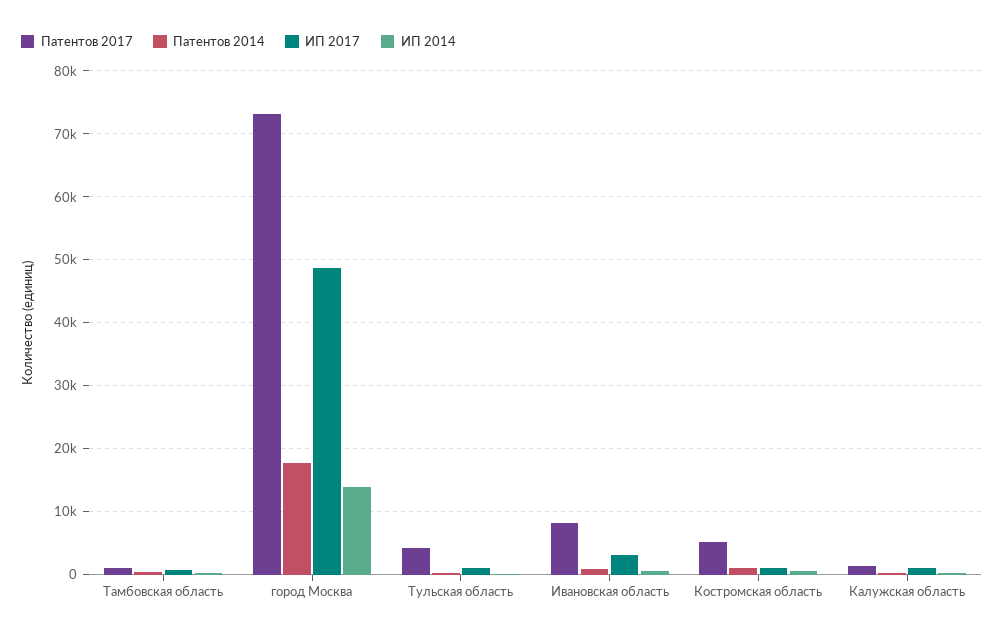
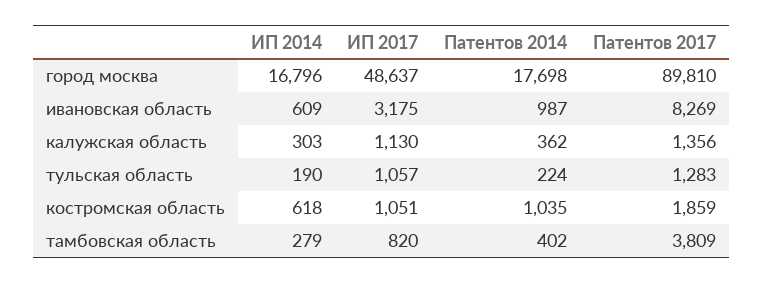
  {
    "Патентов 2017": {
-     "Тамбовская область": 1000,
+     "Тамбовская область": 3809,
-     "город Москва": 73000,
+     "город Москва": 89810,
-     "Тульская область": 4000,
+     "Тульская область": 1283,
      "Ивановская область": 8269,
-     "Костромская область": 5000,
+     "Костромская область": 1859,
      "Калужская область": 1356
    },
    "Патентов 2014": {
      "Тамбовская область": 402,
      "город Москва": 17698,
      "Тульская область": 224,
      "Ивановская область": 987,
      "Костромская область": 1035,
      "Калужская область": 362
    },
    "ИП 2017": {
      "Тамбовская область": 820,
      "город Москва": 48637,
      "Тульская область": 1057,
      "Ивановская область": 3175,
      "Костромская область": 1051,
      "Калужская область": 1130
    },
    "ИП 2014": {
      "Тамбовская область": 279,
-     "город Москва": 14000,
+     "город Москва": 16796,
      "Тульская область": 190,
      "Ивановская область": 609,
      "Костромская область": 618,
      "Калужская область": 303
    }
  }

